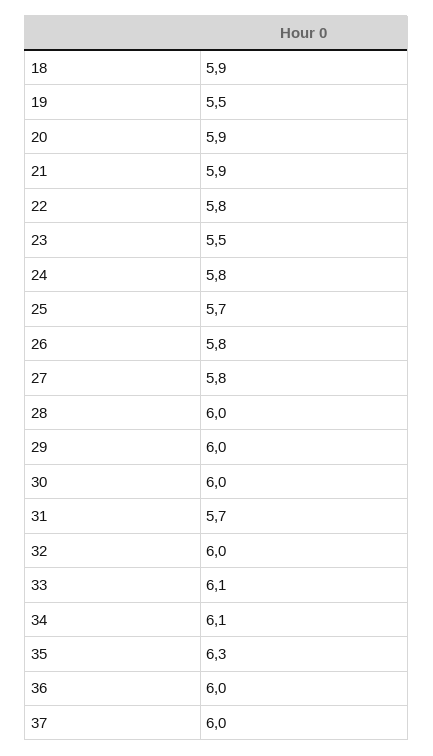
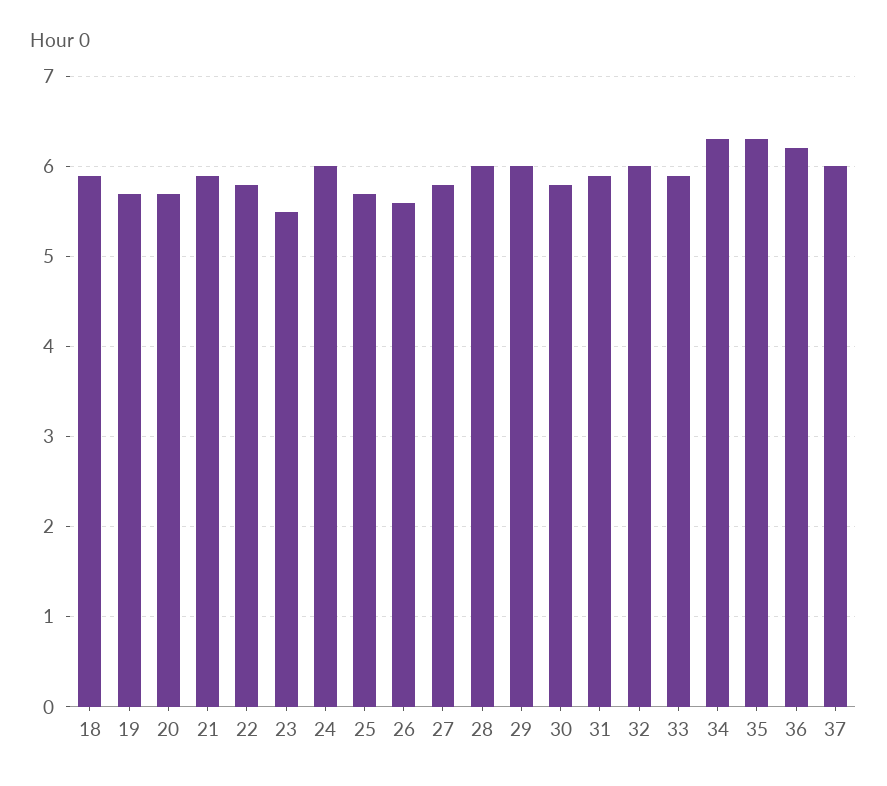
  {
    "18": 5.9,
-   "19": 5.5,
+   "19": 5.7,
-   "20": 5.9,
+   "20": 5.7,
    "21": 5.9,
    "22": 5.8,
    "23": 5.5,
-   "24": 5.8,
+   "24": 6,
    "25": 5.7,
-   "26": 5.8,
+   "26": 5.6,
    "27": 5.8,
    "28": 6,
    "29": 6,
-   "30": 6,
+   "30": 5.8,
-   "31": 5.7,
+   "31": 5.9,
    "32": 6,
-   "33": 6.1,
+   "33": 5.9,
-   "34": 6.1,
+   "34": 6.3,
    "35": 6.3,
-   "36": 6,
+   "36": 6.2,
    "37": 6
  }

